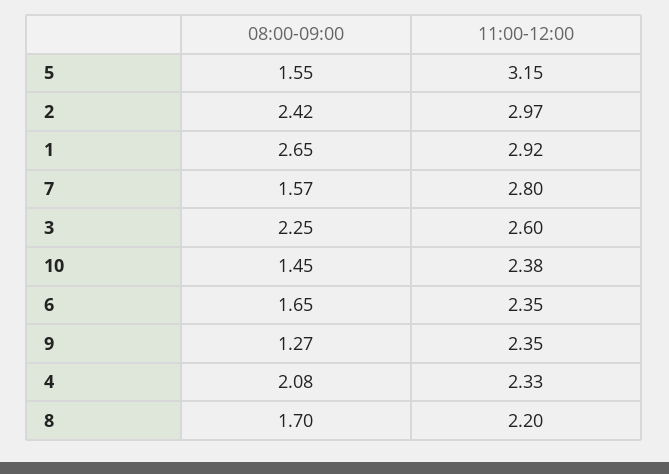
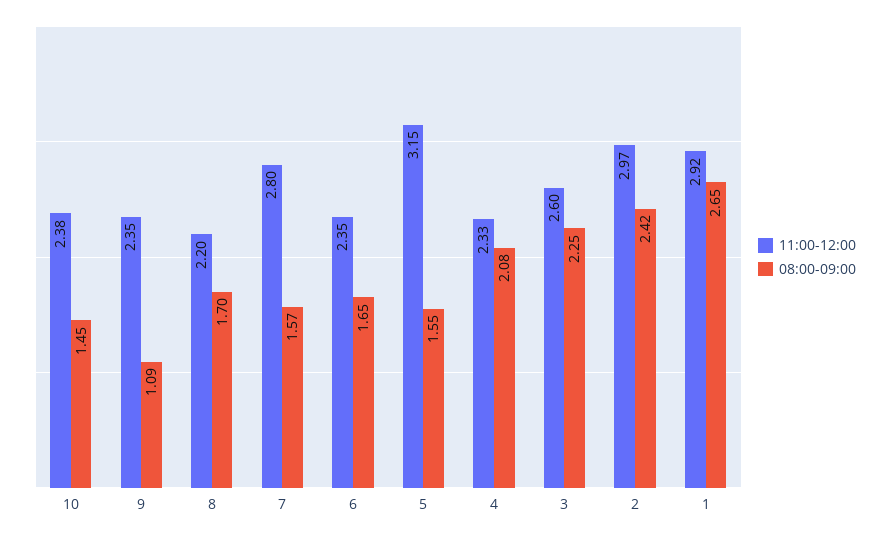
  {
    "08:00-09:00": {
      "5": 1.55,
      "2": 2.42,
      "1": 2.65,
      "7": 1.57,
      "3": 2.25,
      "10": 1.45,
      "6": 1.65,
-     "9": 1.27,
+     "9": 1.09,
      "4": 2.08,
      "8": 1.7
    },
    "11:00-12:00": {
      "5": 3.15,
      "2": 2.97,
      "1": 2.92,
      "7": 2.8,
      "3": 2.6,
      "10": 2.38,
      "6": 2.35,
      "9": 2.35,
      "4": 2.33,
      "8": 2.2
    }
  }

